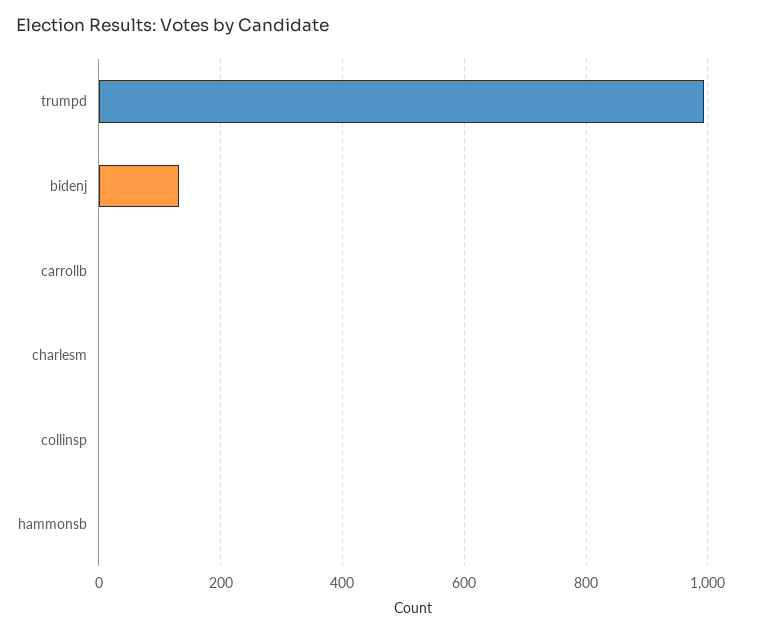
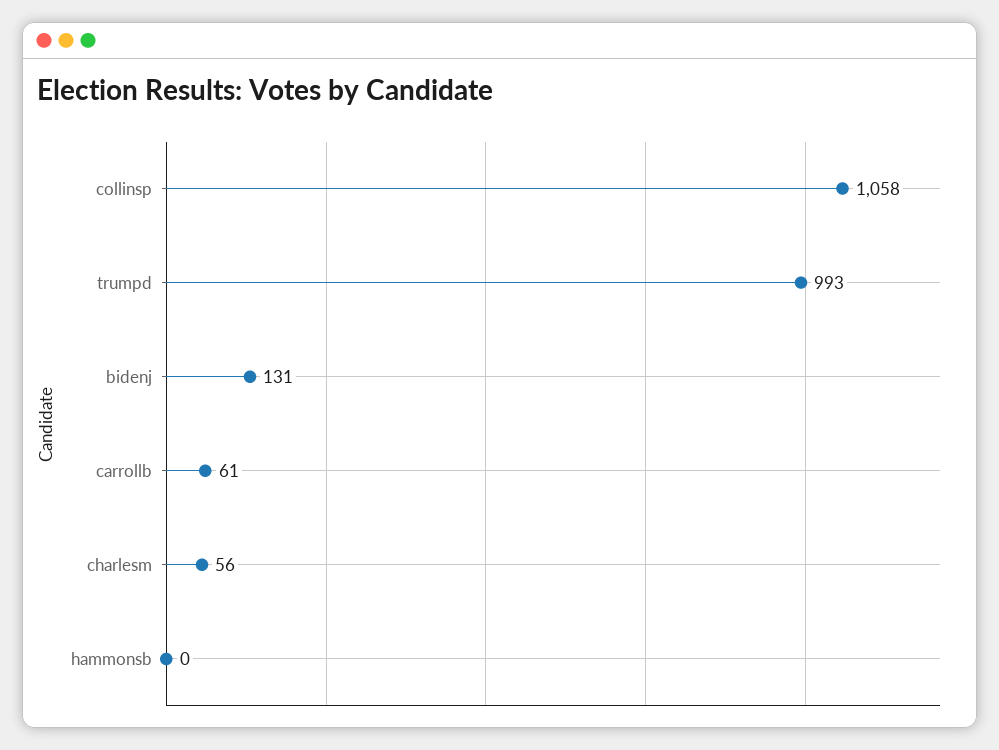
  {
    "trumpd": 993,
    "bidenj": 131,
-   "carrollb": 0,
+   "carrollb": 61,
-   "charlesm": 0,
+   "charlesm": 56,
-   "collinsp": 0,
+   "collinsp": 1058,
    "hammonsb": 0
  }

